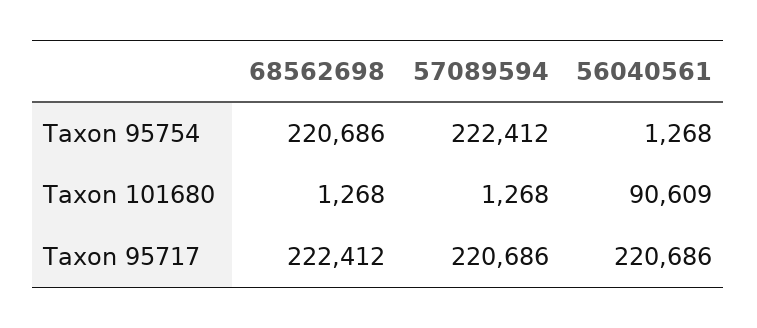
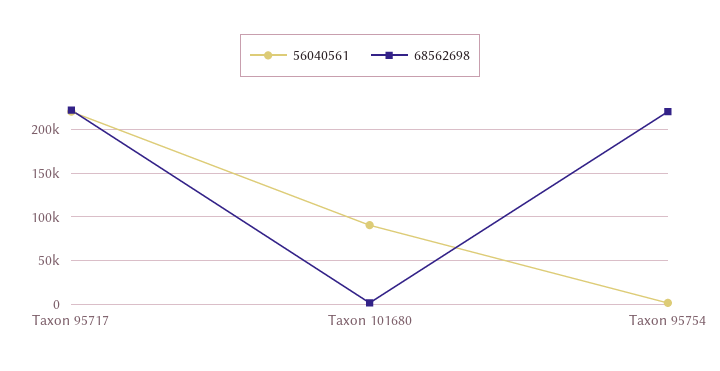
  {
    "68562698": {
      "Taxon 95754": 220686,
      "Taxon 101680": 1268,
      "Taxon 95717": 222412
    },
-   "57089594": {
-     "Taxon 95754": 222412,
-     "Taxon 101680": 1268,
-     "Taxon 95717": 220686
-   },
    "56040561": {
      "Taxon 95754": 1268,
      "Taxon 101680": 90609,
      "Taxon 95717": 220686
    }
  }

